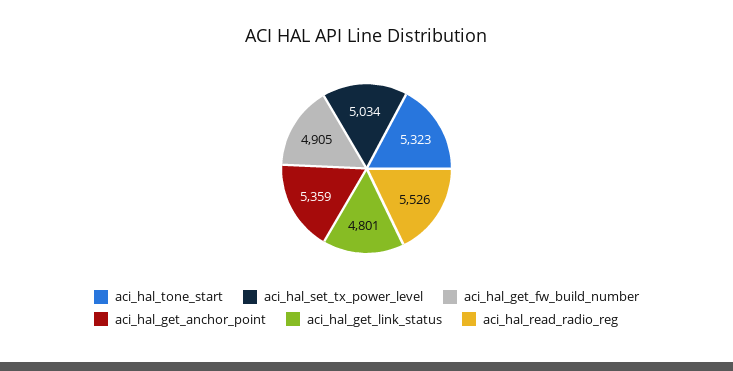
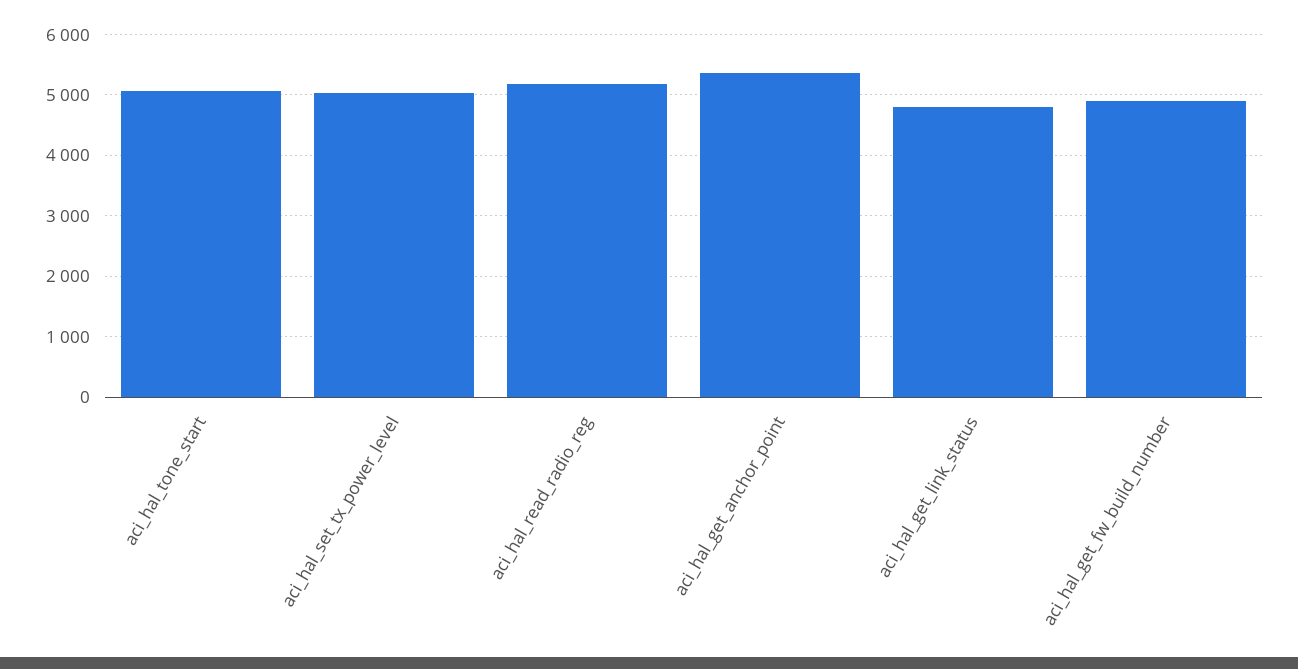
  {
-   "aci_hal_tone_start": 5323,
+   "aci_hal_tone_start": 5100,
    "aci_hal_set_tx_power_level": 5034,
    "aci_hal_get_fw_build_number": 4905,
    "aci_hal_get_anchor_point": 5359,
    "aci_hal_get_link_status": 4801,
-   "aci_hal_read_radio_reg": 5526
+   "aci_hal_read_radio_reg": 5200
  }

